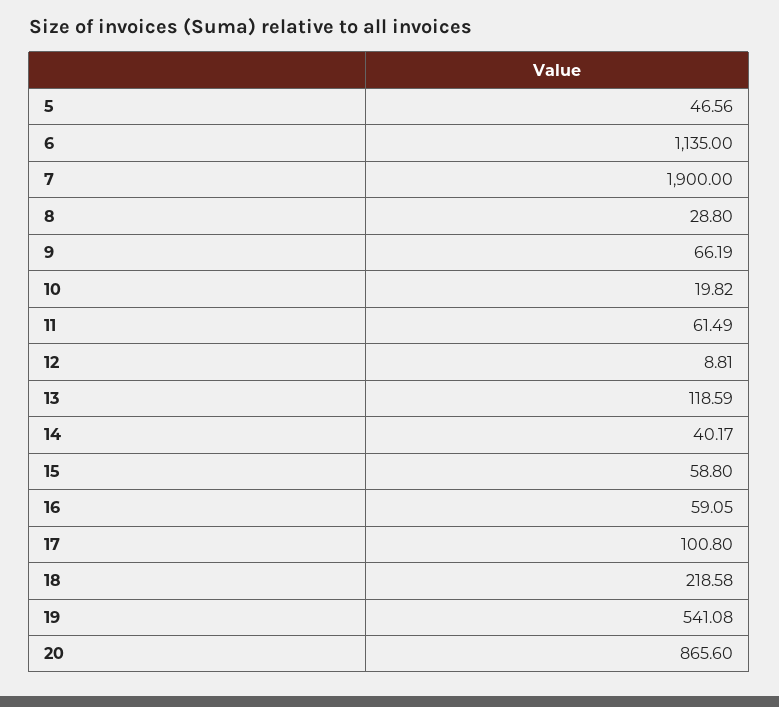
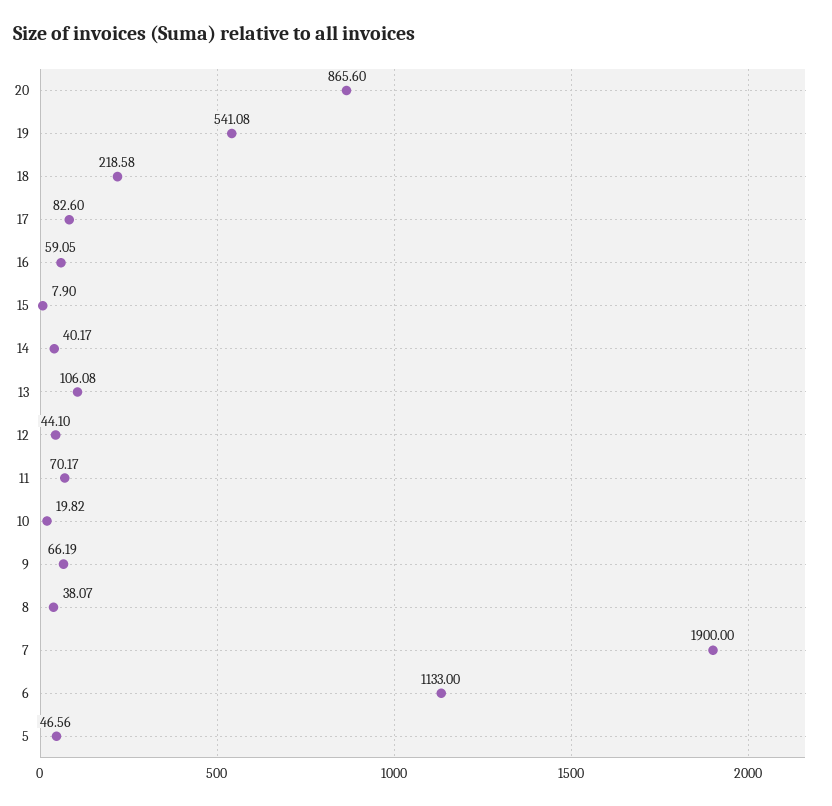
  {
    "5": 46.56,
-   "6": 1135,
+   "6": 1133,
    "7": 1900,
-   "8": 28.8,
+   "8": 38.07,
    "9": 66.19,
    "10": 19.82,
-   "11": 61.49,
+   "11": 70.17,
-   "12": 8.81,
+   "12": 44.1,
-   "13": 118.59,
+   "13": 106.08,
    "14": 40.17,
-   "15": 58.8,
+   "15": 7.9,
    "16": 59.05,
-   "17": 100.8,
+   "17": 82.6,
    "18": 218.58,
    "19": 541.08,
    "20": 865.6
  }

